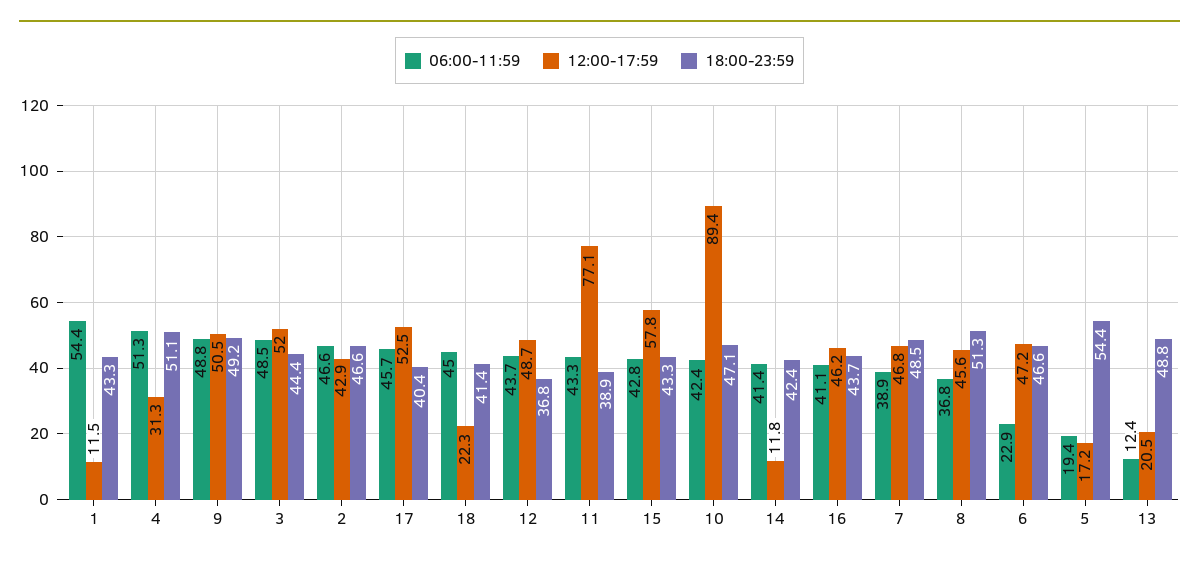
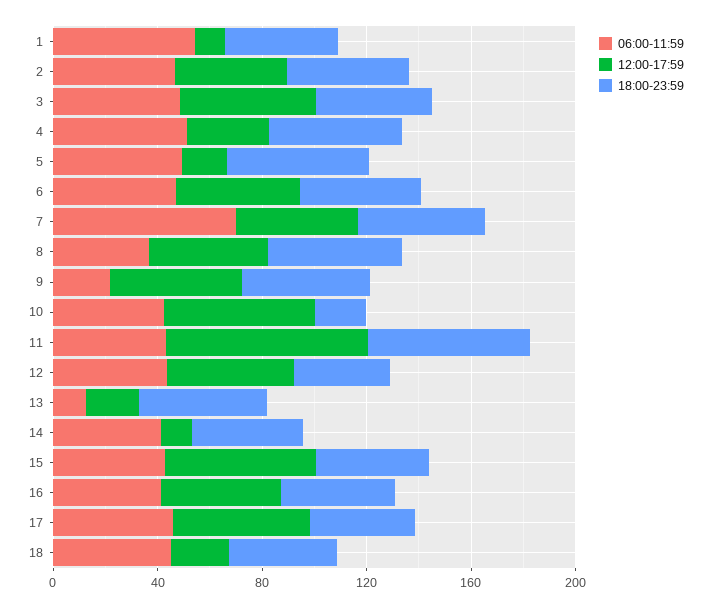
  {
    "06:00-11:59": {
      "1": 54.4,
      "4": 51.3,
-     "9": 48.8,
+     "9": 20,
      "3": 48.5,
      "2": 46.6,
      "17": 45.7,
      "18": 45,
      "12": 43.7,
      "11": 43.3,
      "15": 42.8,
      "10": 42.4,
      "14": 41.4,
      "16": 41.1,
-     "7": 38.9,
+     "7": 70,
      "8": 36.8,
-     "6": 22.9,
+     "6": 50,
-     "5": 19.4,
+     "5": 50,
      "13": 12.4
    },
    "12:00-17:59": {
      "1": 11.5,
      "4": 31.3,
      "9": 50.5,
      "3": 52,
      "2": 42.9,
      "17": 52.5,
      "18": 22.3,
      "12": 48.7,
      "11": 77.1,
      "15": 57.8,
-     "10": 89.4,
+     "10": 60,
      "14": 11.8,
      "16": 46.2,
      "7": 46.8,
      "8": 45.6,
      "6": 47.2,
      "5": 17.2,
      "13": 20.5
    },
    "18:00-23:59": {
      "1": 43.3,
      "4": 51.1,
      "9": 49.2,
      "3": 44.4,
      "2": 46.6,
      "17": 40.4,
      "18": 41.4,
      "12": 36.8,
-     "11": 38.9,
+     "11": 60,
      "15": 43.3,
-     "10": 47.1,
+     "10": 20,
      "14": 42.4,
      "16": 43.7,
      "7": 48.5,
      "8": 51.3,
      "6": 46.6,
      "5": 54.4,
      "13": 48.8
    }
  }

